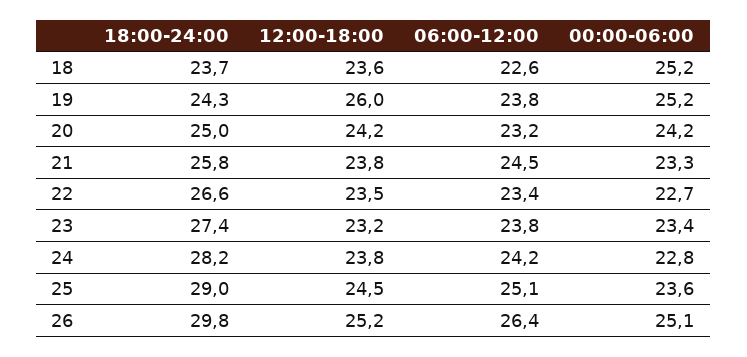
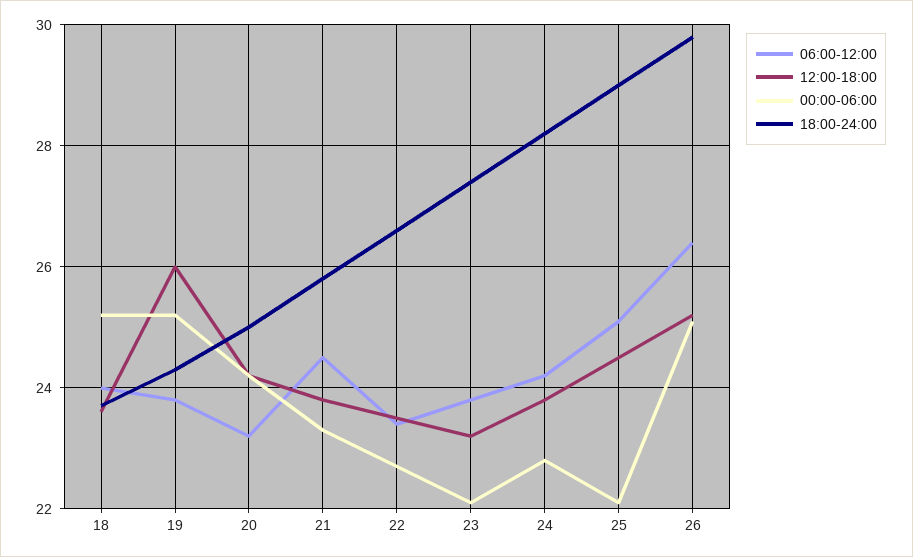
  {
    "18:00-24:00": {
      "18": 23.7,
      "19": 24.3,
      "20": 25,
      "21": 25.8,
      "22": 26.6,
      "23": 27.4,
      "24": 28.2,
      "25": 29,
      "26": 29.8
    },
    "12:00-18:00": {
      "18": 23.6,
      "19": 26,
      "20": 24.2,
      "21": 23.8,
      "22": 23.5,
      "23": 23.2,
      "24": 23.8,
      "25": 24.5,
      "26": 25.2
    },
    "06:00-12:00": {
-     "18": 22.6,
+     "18": 24,
      "19": 23.8,
      "20": 23.2,
      "21": 24.5,
      "22": 23.4,
      "23": 23.8,
      "24": 24.2,
      "25": 25.1,
      "26": 26.4
    },
    "00:00-06:00": {
      "18": 25.2,
      "19": 25.2,
      "20": 24.2,
      "21": 23.3,
      "22": 22.7,
-     "23": 23.4,
+     "23": 22,
      "24": 22.8,
-     "25": 23.6,
+     "25": 22,
      "26": 25.1
    }
  }

